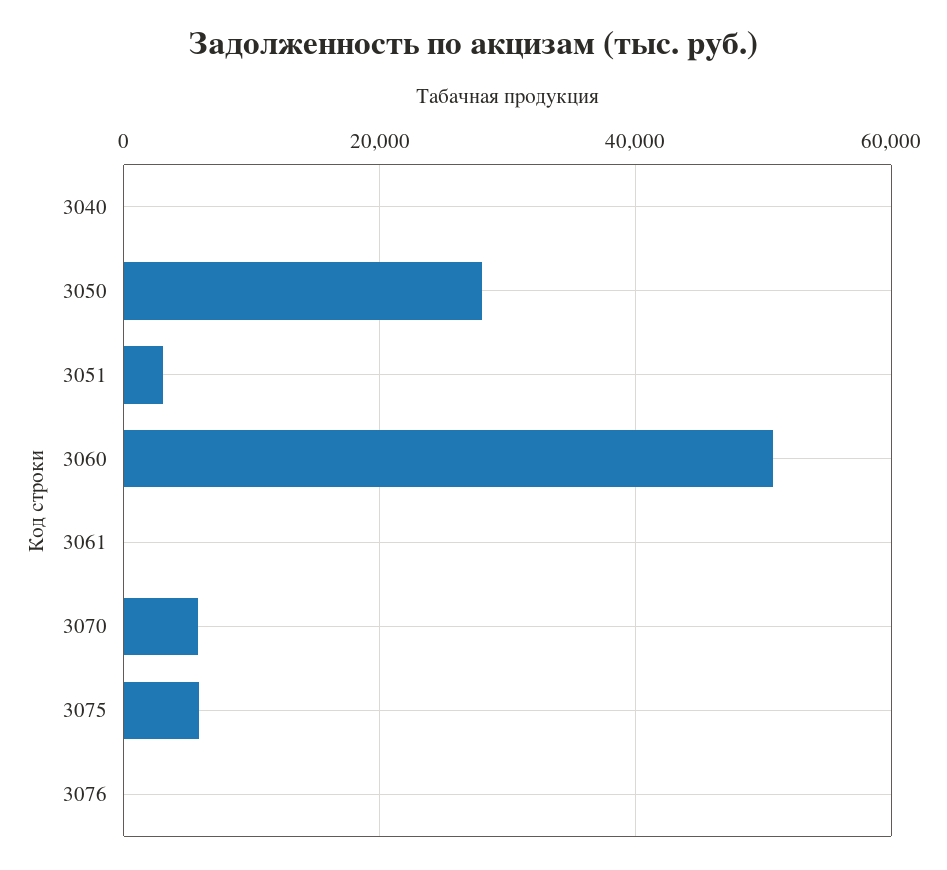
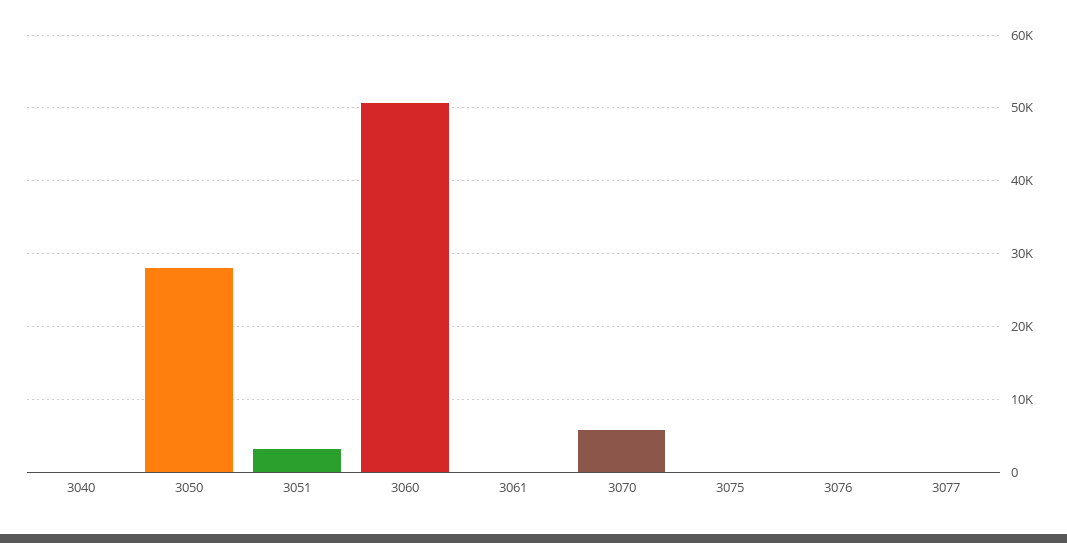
  {
    "3040": 0,
    "3050": 28000,
    "3051": 3000,
    "3060": 51000,
    "3061": 0,
    "3070": 6000,
-   "3075": 6000,
+   "3075": 0,
-   "3076": 0
+   "3076": 0,
+   "3077": 0
  }

